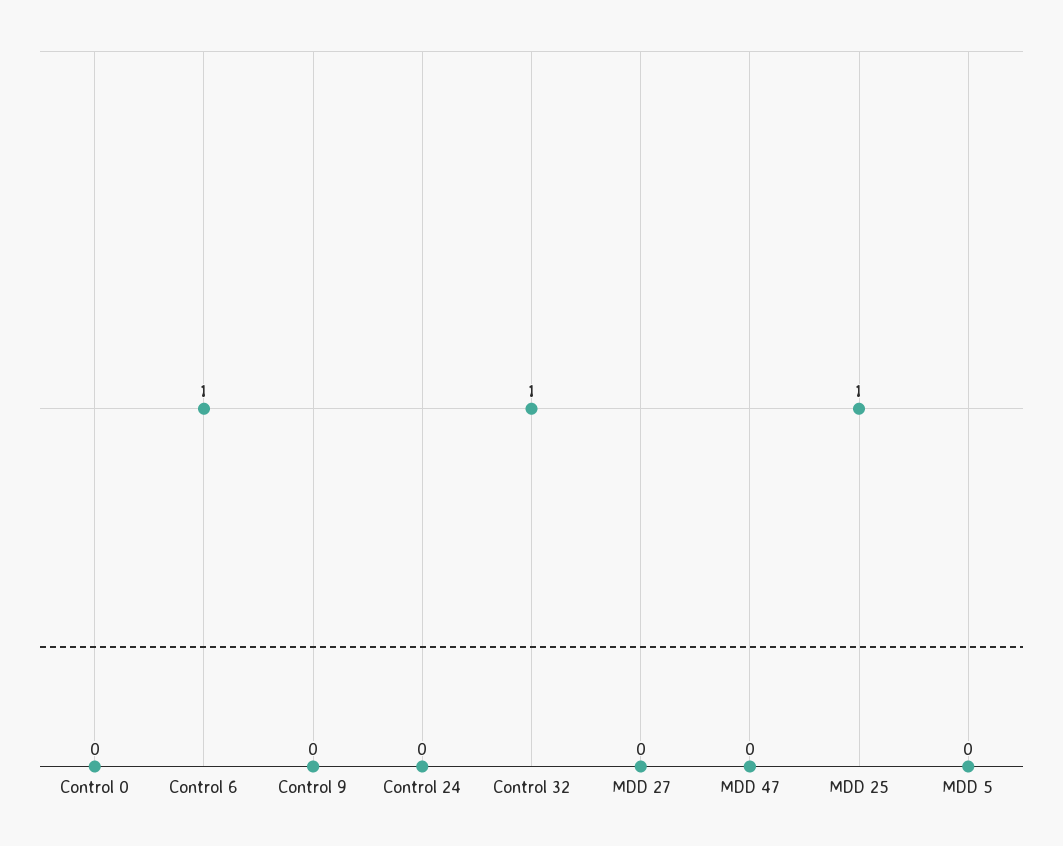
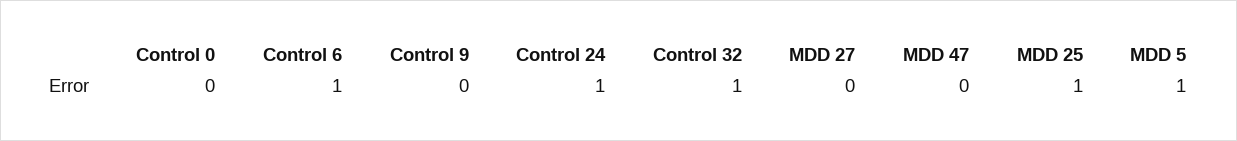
  {
    "Control 0": 0,
    "Control 6": 1,
    "Control 9": 0,
-   "Control 24": 0,
+   "Control 24": 1,
    "Control 32": 1,
    "MDD 27": 0,
    "MDD 47": 0,
    "MDD 25": 1,
-   "MDD 5": 0
+   "MDD 5": 1
  }

